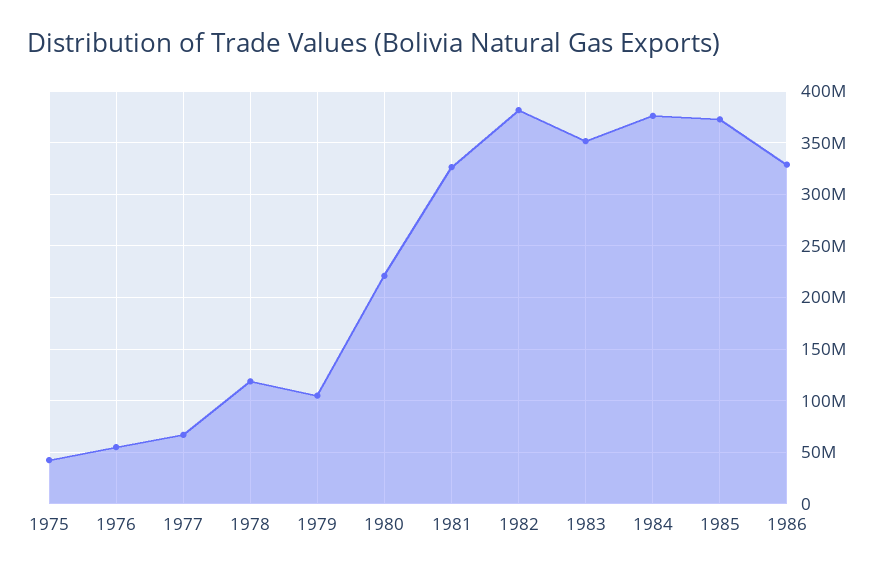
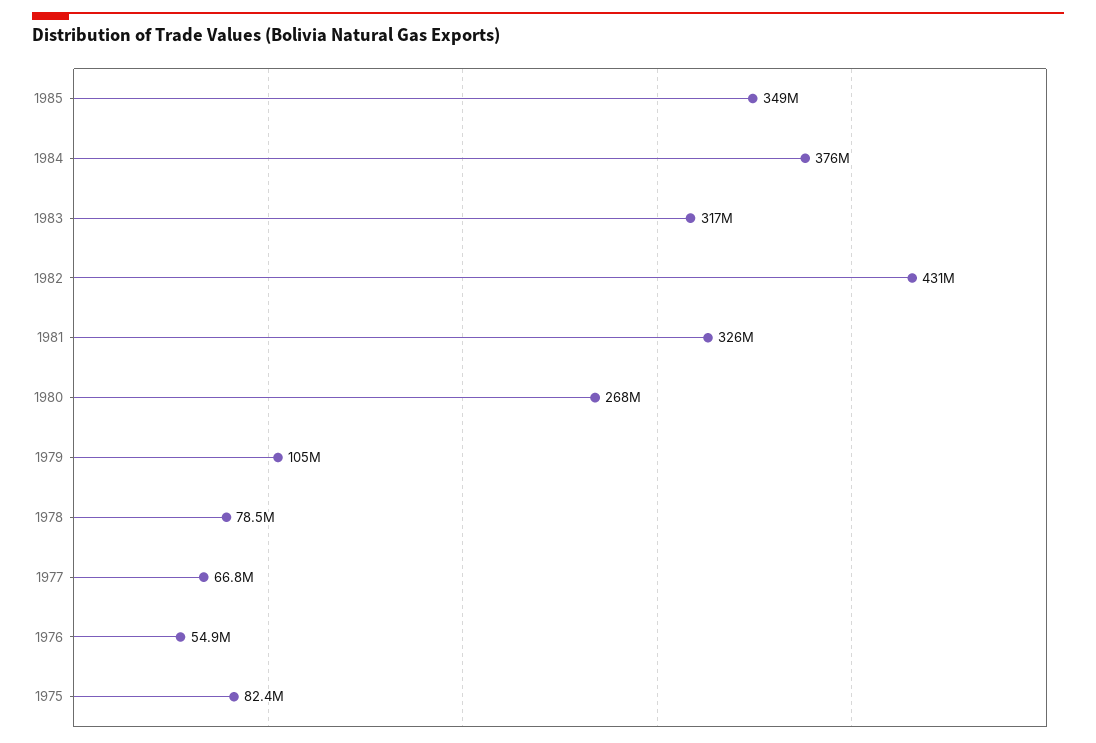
  {
-   "1975": 40000000,
+   "1975": 82400000,
    "1976": 54900000,
    "1977": 66800000,
-   "1978": 120000000,
+   "1978": 78500000,
    "1979": 105000000,
-   "1980": 220000000,
+   "1980": 268000000,
    "1981": 326000000,
-   "1982": 380000000,
+   "1982": 431000000,
-   "1983": 350000000,
+   "1983": 317000000,
    "1984": 376000000,
-   "1985": 370000000,
+   "1985": 349000000
-   "1986": 330000000
  }

